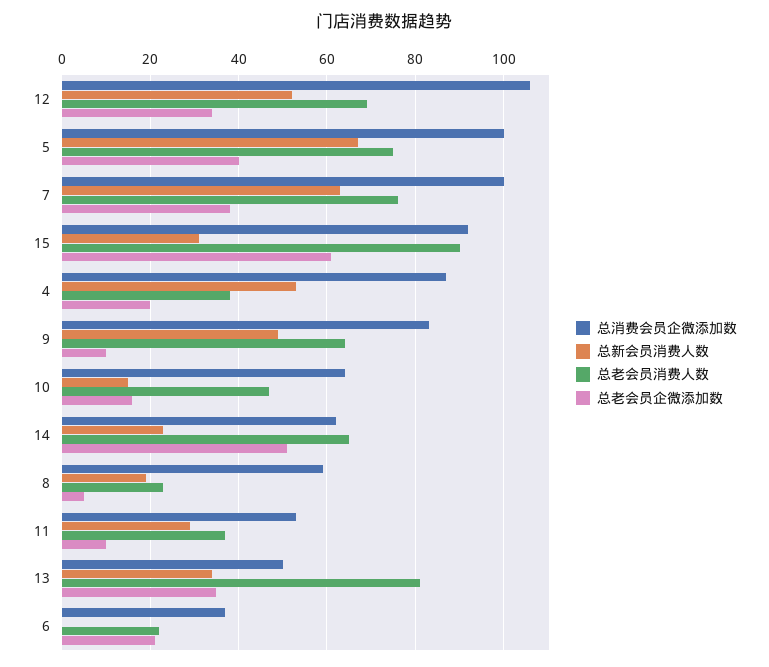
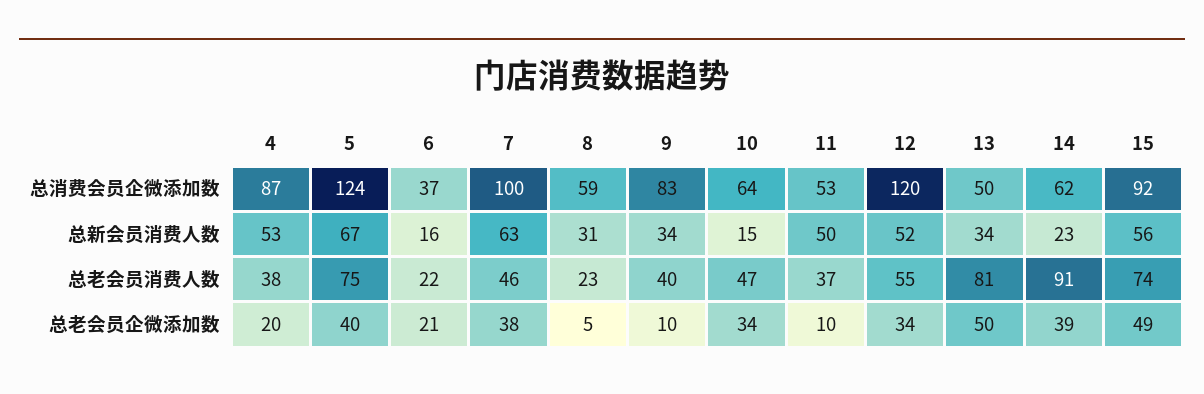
  {
    "总消费会员企微添加数": {
-     "12": 105,
+     "12": 120,
-     "5": 100,
+     "5": 124,
      "7": 100,
      "15": 92,
      "4": 87,
      "9": 83,
      "10": 64,
      "14": 62,
      "8": 59,
      "11": 53,
      "13": 50,
      "6": 37
    },
    "总新会员消费人数": {
      "12": 52,
      "5": 67,
      "7": 63,
-     "15": 30,
+     "15": 56,
      "4": 53,
-     "9": 50,
+     "9": 34,
      "10": 15,
      "14": 23,
-     "8": 20,
+     "8": 31,
-     "11": 30,
+     "11": 50,
      "13": 34,
-     "6": 0
+     "6": 16
    },
    "总老会员消费人数": {
-     "12": 70,
+     "12": 55,
      "5": 75,
-     "7": 75,
+     "7": 46,
-     "15": 90,
+     "15": 74,
      "4": 38,
-     "9": 65,
+     "9": 40,
      "10": 47,
-     "14": 65,
+     "14": 91,
      "8": 23,
      "11": 37,
      "13": 81,
      "6": 22
    },
    "总老会员企微添加数": {
      "12": 34,
      "5": 40,
      "7": 38,
-     "15": 60,
+     "15": 49,
      "4": 20,
      "9": 10,
-     "10": 15,
+     "10": 34,
-     "14": 50,
+     "14": 39,
      "8": 5,
      "11": 10,
-     "13": 35,
+     "13": 50,
      "6": 21
    }
  }

